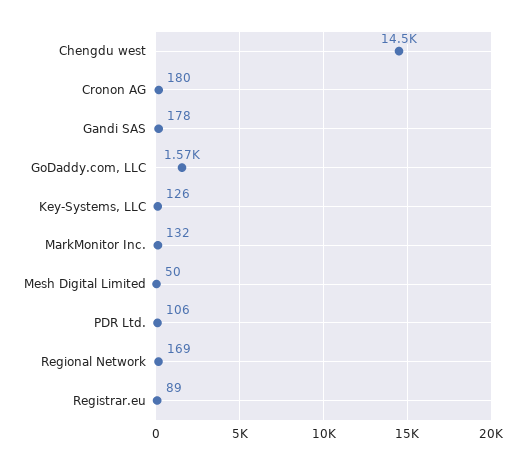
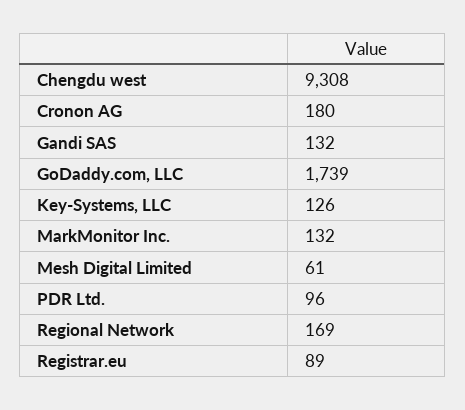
  {
-   "Chengdu west": 14500,
+   "Chengdu west": 9308,
    "Cronon AG": 180,
-   "Gandi SAS": 178,
+   "Gandi SAS": 132,
-   "GoDaddy.com, LLC": 1570,
+   "GoDaddy.com, LLC": 1739,
    "Key-Systems, LLC": 126,
    "MarkMonitor Inc.": 132,
-   "Mesh Digital Limited": 50,
+   "Mesh Digital Limited": 61,
-   "PDR Ltd.": 106,
+   "PDR Ltd.": 96,
    "Regional Network": 169,
    "Registrar.eu": 89
  }

